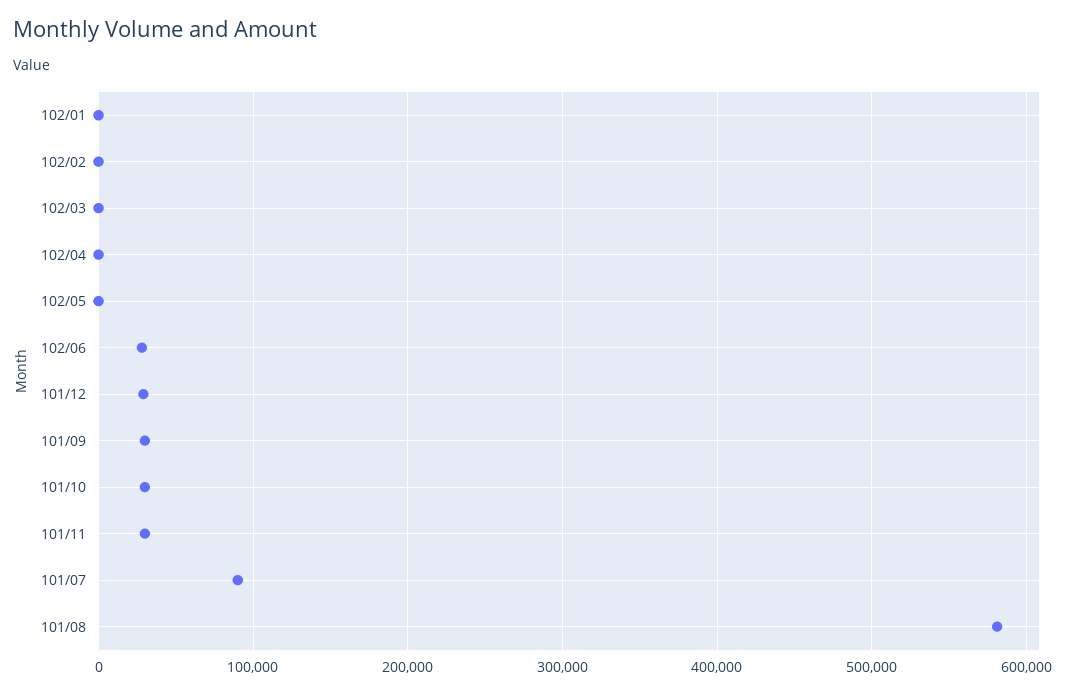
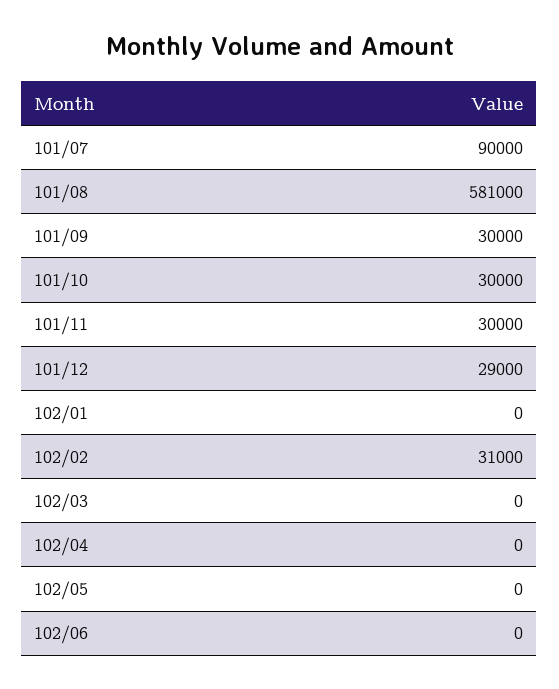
  {
    "102/01": 0,
-   "102/02": 0,
+   "102/02": 31000,
    "102/03": 0,
    "102/04": 0,
    "102/05": 0,
-   "102/06": 30000,
+   "102/06": 0,
    "101/12": 29000,
    "101/09": 30000,
    "101/10": 30000,
    "101/11": 30000,
    "101/07": 90000,
    "101/08": 581000
  }

